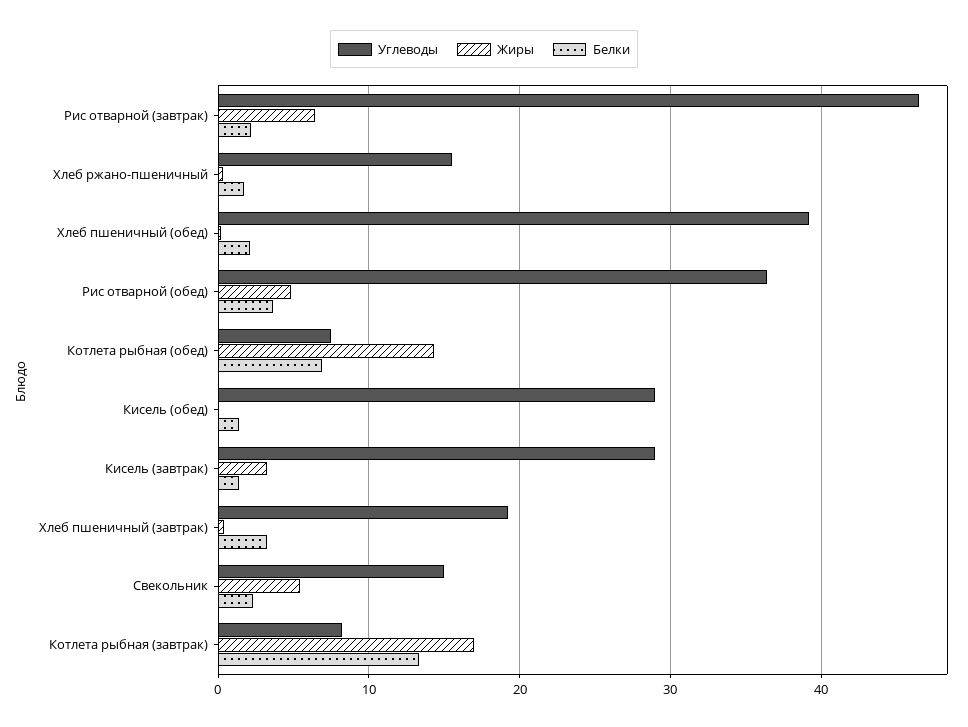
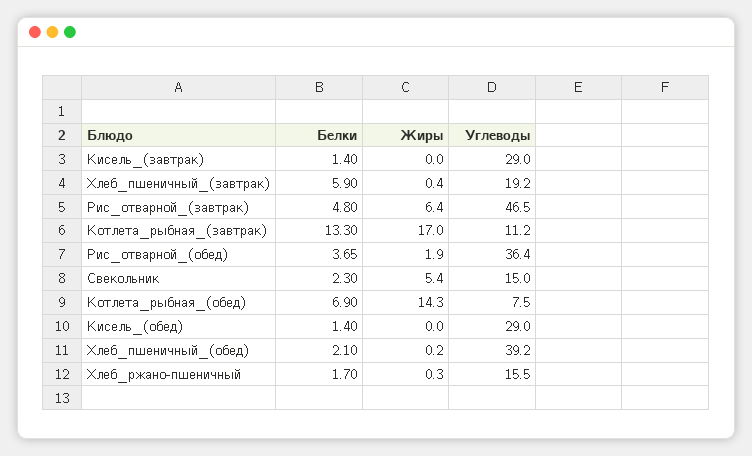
  {
    "Углеводы": {
      "Рис отварной (завтрак)": 46.5,
      "Хлеб ржано-пшеничный": 15.5,
      "Хлеб пшеничный (обед)": 39.2,
      "Рис отварной (обед)": 36.4,
      "Котлета рыбная (обед)": 7.5,
      "Кисель (обед)": 29,
      "Кисель (завтрак)": 29,
      "Хлеб пшеничный (завтрак)": 19.2,
      "Свекольник": 15,
-     "Котлета рыбная (завтрак)": 8
+     "Котлета рыбная (завтрак)": 11.2
    },
    "Жиры": {
      "Рис отварной (завтрак)": 6.4,
      "Хлеб ржано-пшеничный": 0.3,
      "Хлеб пшеничный (обед)": 0.2,
-     "Рис отварной (обед)": 5,
+     "Рис отварной (обед)": 1.9,
      "Котлета рыбная (обед)": 14.3,
      "Кисель (обед)": 0,
-     "Кисель (завтрак)": 3,
+     "Кисель (завтрак)": 0,
      "Хлеб пшеничный (завтрак)": 0.4,
      "Свекольник": 5.4,
      "Котлета рыбная (завтрак)": 17
    },
    "Белки": {
-     "Рис отварной (завтрак)": 2,
+     "Рис отварной (завтрак)": 4.8,
      "Хлеб ржано-пшеничный": 1.7,
      "Хлеб пшеничный (обед)": 2.1,
      "Рис отварной (обед)": 3.65,
      "Котлета рыбная (обед)": 6.9,
      "Кисель (обед)": 1.4,
      "Кисель (завтрак)": 1.4,
-     "Хлеб пшеничный (завтрак)": 3,
+     "Хлеб пшеничный (завтрак)": 5.9,
      "Свекольник": 2.3,
      "Котлета рыбная (завтрак)": 13.3
    }
  }

